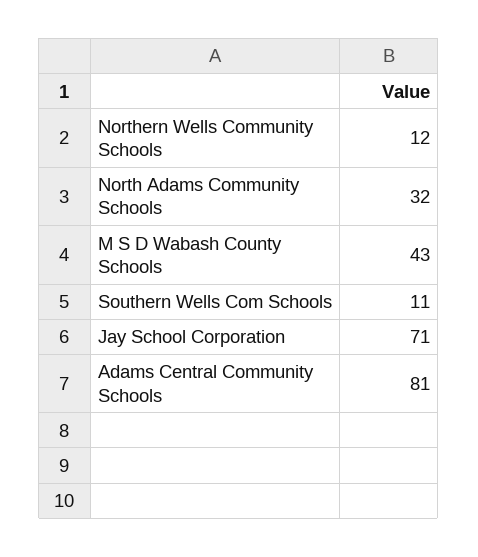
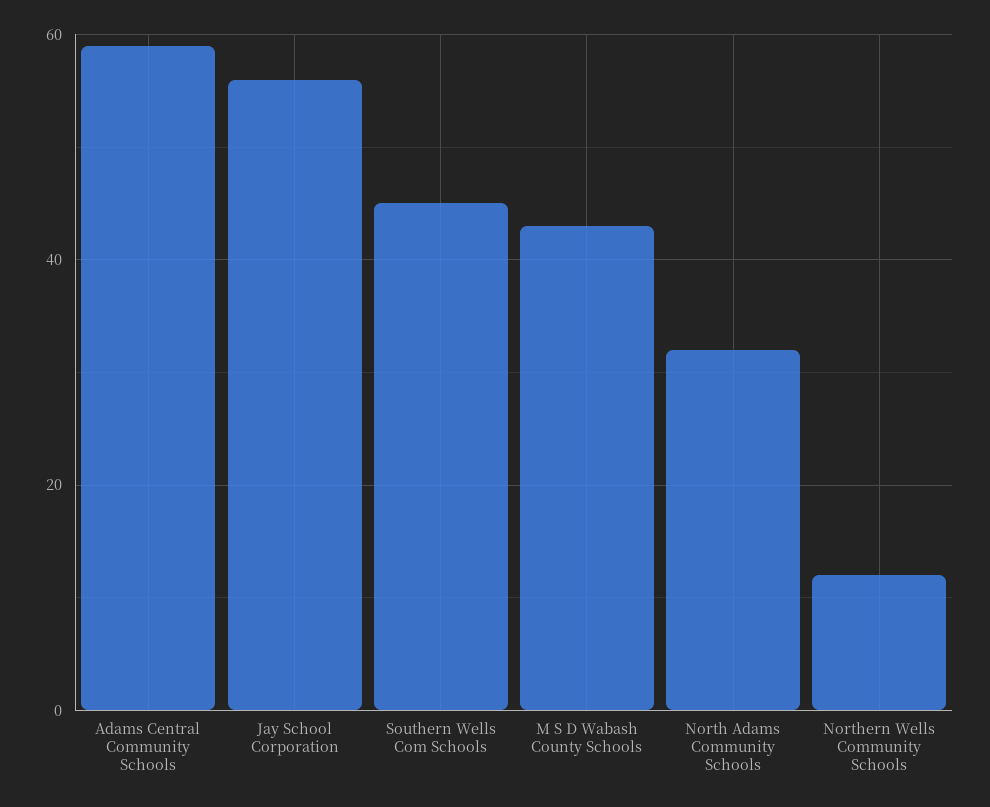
  {
    "Northern Wells Community Schools": 12,
    "North Adams Community Schools": 32,
    "M S D Wabash County Schools": 43,
-   "Southern Wells Com Schools": 11,
+   "Southern Wells Com Schools": 45,
-   "Jay School Corporation": 71,
+   "Jay School Corporation": 55,
-   "Adams Central Community Schools": 81
+   "Adams Central Community Schools": 60
  }

